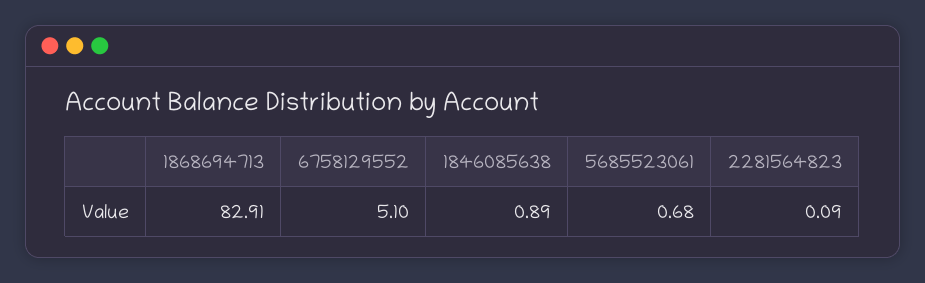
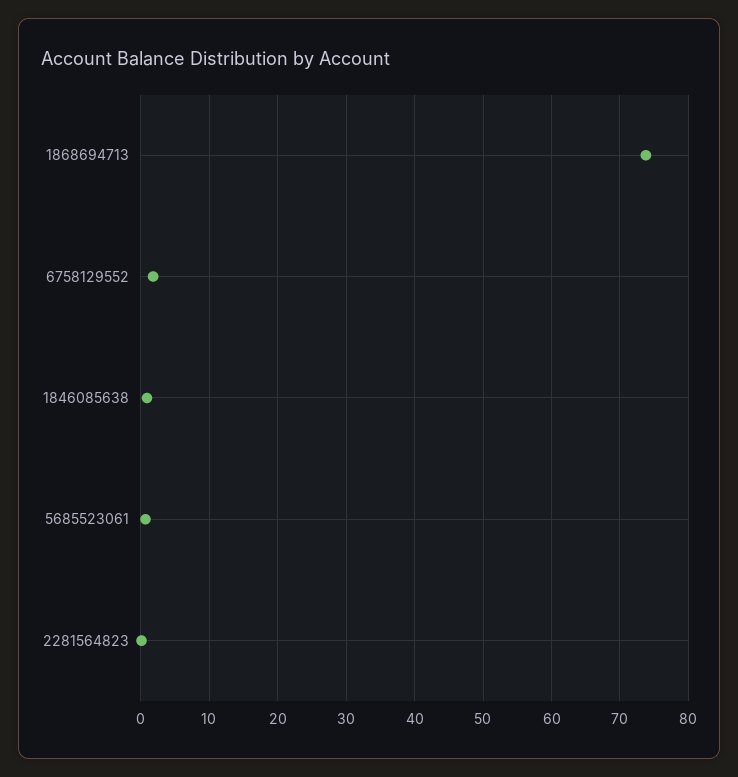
  {
-   "1868694713": 82.91,
+   "1868694713": 74,
-   "6758129552": 5.1,
+   "6758129552": 2,
    "1846085638": 0.89,
    "5685523061": 0.68,
    "2281564823": 0.09
  }

